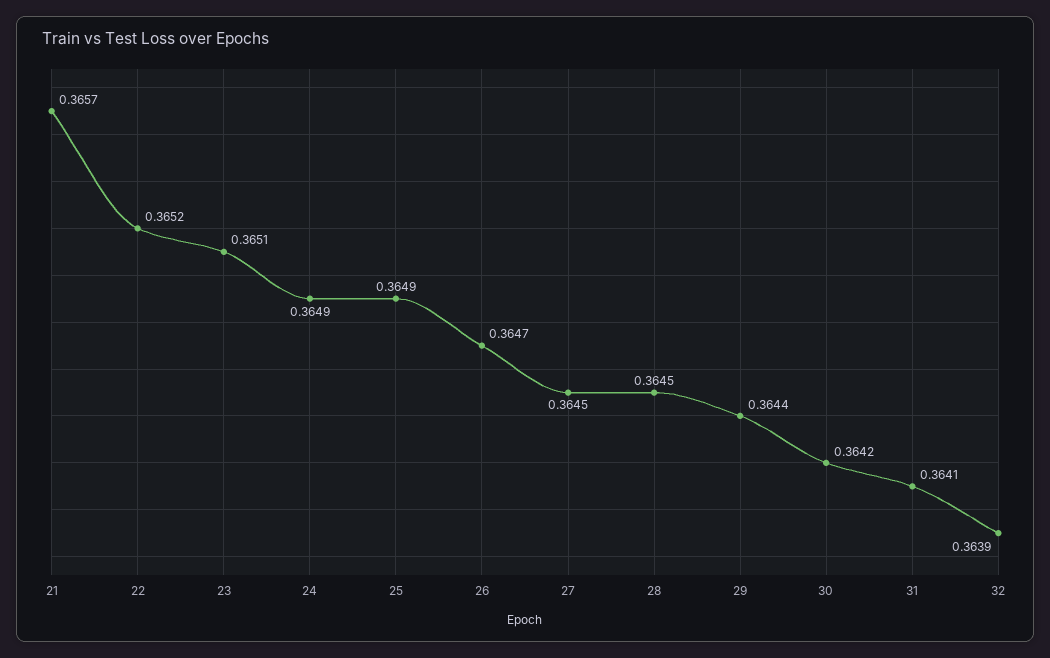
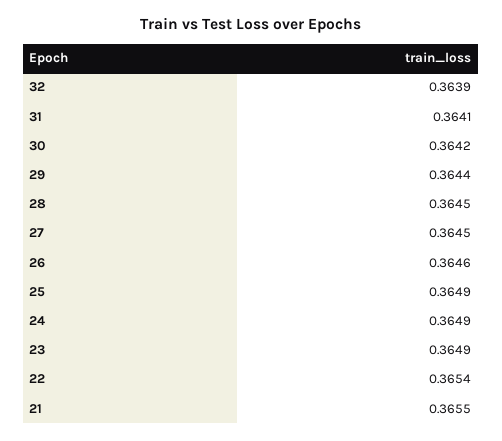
  {
-   "21": 0.3657,
+   "21": 0.3655,
-   "22": 0.3652,
+   "22": 0.3654,
-   "23": 0.3651,
+   "23": 0.3649,
    "24": 0.3649,
    "25": 0.3649,
-   "26": 0.3647,
+   "26": 0.3646,
    "27": 0.3645,
    "28": 0.3645,
    "29": 0.3644,
    "30": 0.3642,
    "31": 0.3641,
    "32": 0.3639
  }

